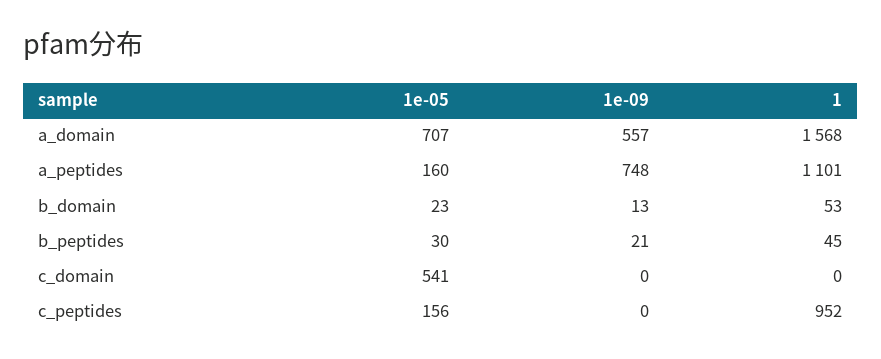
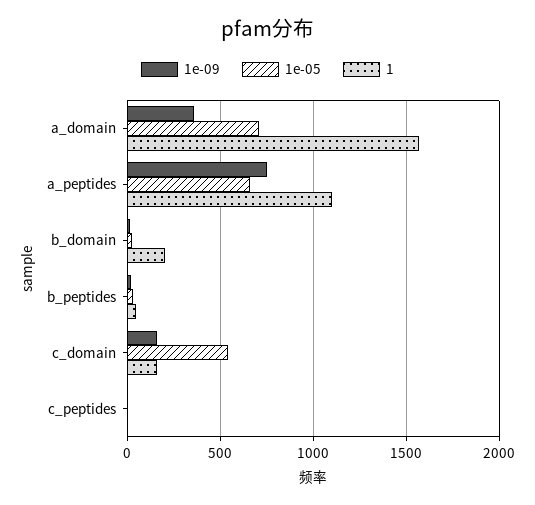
  {
    "1e-05": {
      "a_domain": 707,
-     "a_peptides": 160,
+     "a_peptides": 650,
      "b_domain": 23,
      "b_peptides": 30,
      "c_domain": 541,
-     "c_peptides": 156
+     "c_peptides": 0
    },
    "1e-09": {
-     "a_domain": 557,
+     "a_domain": 350,
      "a_peptides": 748,
      "b_domain": 13,
      "b_peptides": 21,
-     "c_domain": 0,
+     "c_domain": 150,
      "c_peptides": 0
    },
    "1": {
      "a_domain": 1568,
      "a_peptides": 1101,
-     "b_domain": 53,
+     "b_domain": 200,
      "b_peptides": 45,
-     "c_domain": 0,
+     "c_domain": 150,
-     "c_peptides": 952
+     "c_peptides": 0
    }
  }

